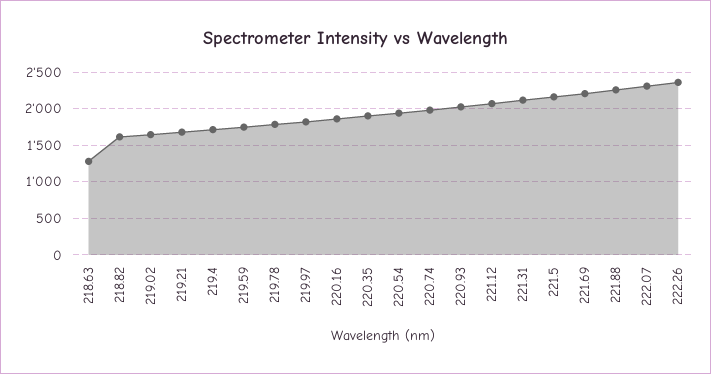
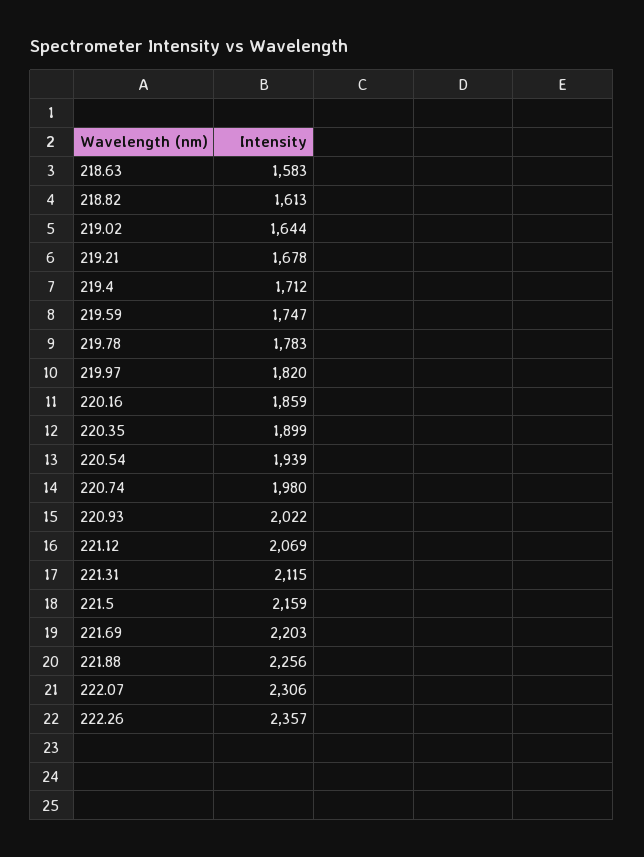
  {
-   "218.63": 1300,
+   "218.63": 1583,
    "218.82": 1613,
    "219.02": 1644,
    "219.21": 1678,
    "219.4": 1712,
    "219.59": 1747,
    "219.78": 1783,
    "219.97": 1820,
    "220.16": 1859,
    "220.35": 1899,
    "220.54": 1939,
    "220.74": 1980,
    "220.93": 2022,
    "221.12": 2069,
    "221.31": 2115,
    "221.5": 2159,
    "221.69": 2203,
    "221.88": 2256,
    "222.07": 2306,
    "222.26": 2357
  }

